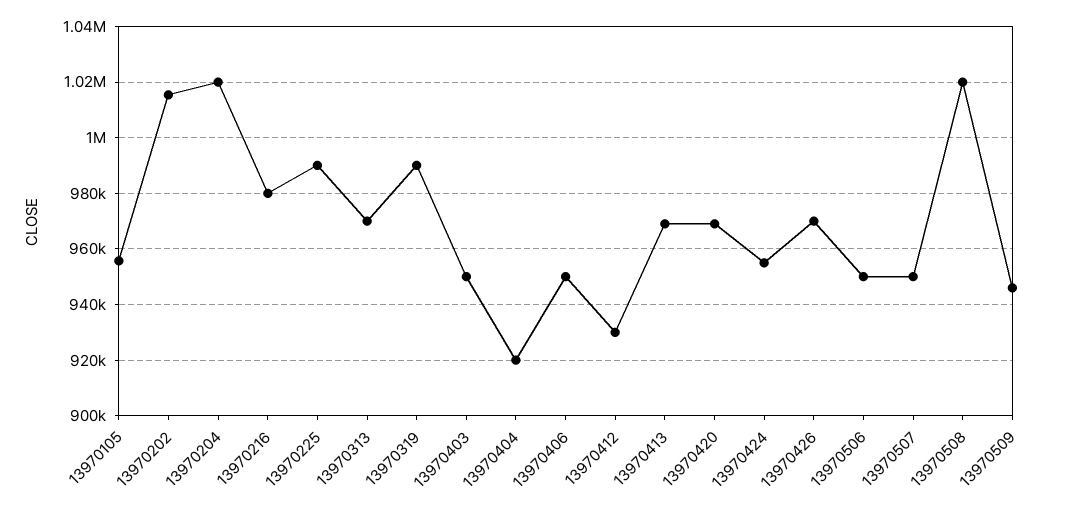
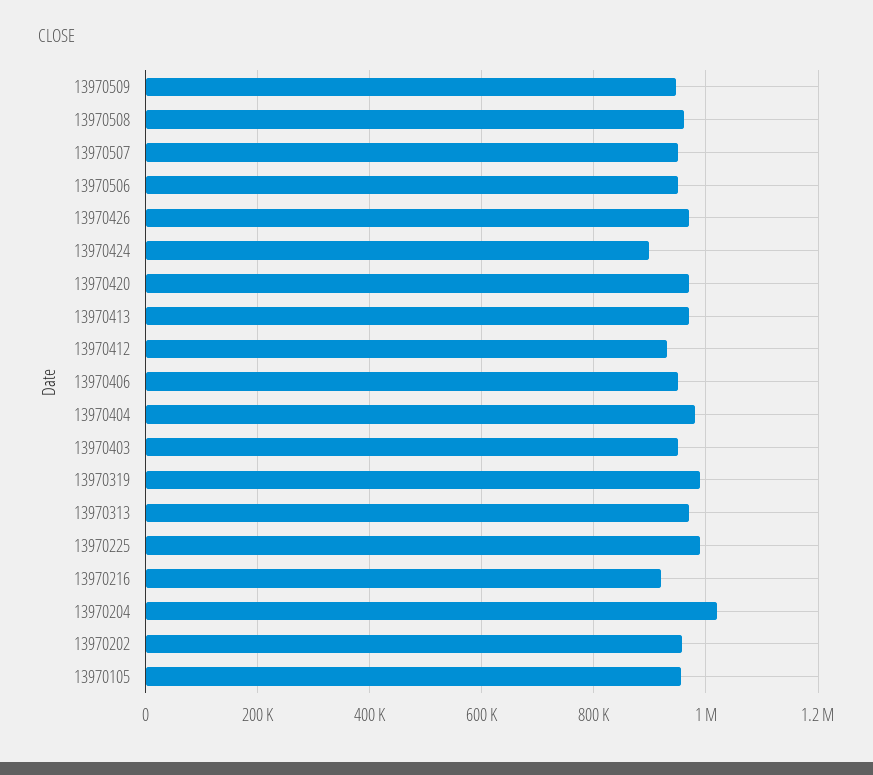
  {
    "13970105": 955000,
-   "13970202": 1015000,
+   "13970202": 960000,
    "13970204": 1020000,
-   "13970216": 980000,
+   "13970216": 920000,
    "13970225": 990000,
    "13970313": 970000,
    "13970319": 990000,
    "13970403": 950000,
-   "13970404": 920000,
+   "13970404": 980000,
    "13970406": 950000,
    "13970412": 930000,
    "13970413": 970000,
    "13970420": 970000,
-   "13970424": 955000,
+   "13970424": 900000,
    "13970426": 970000,
    "13970506": 950000,
    "13970507": 950000,
-   "13970508": 1020000,
+   "13970508": 960000,
    "13970509": 945000
  }

